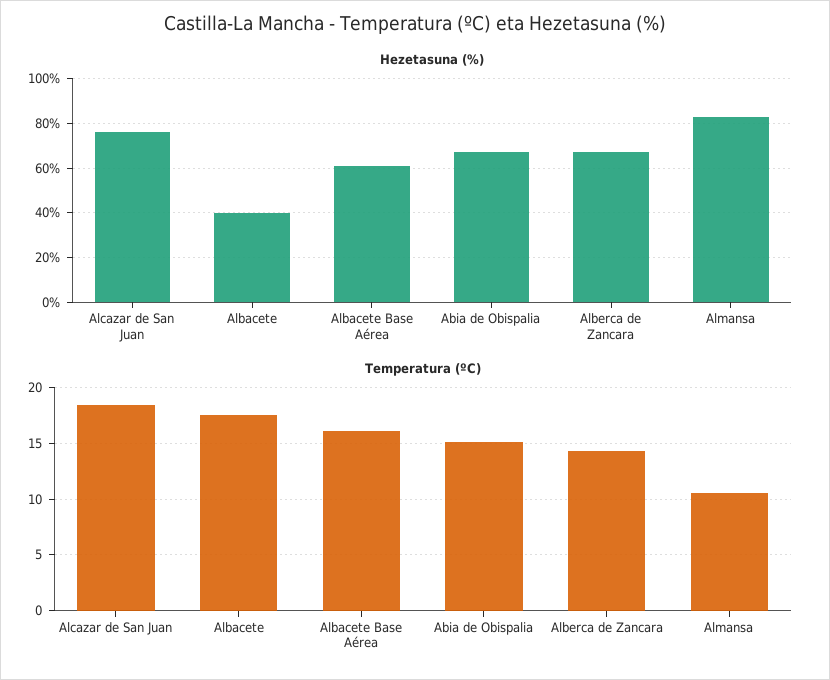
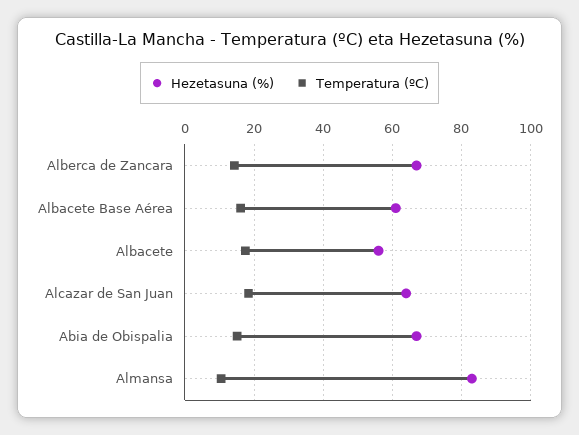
  {
    "Hezetasuna (%)": {
-     "Alcazar de San Juan": 75,
+     "Alcazar de San Juan": 64,
-     "Albacete": 40,
+     "Albacete": 56,
      "Albacete Base Aérea": 62,
      "Abia de Obispalia": 68,
      "Alberca de Zancara": 68,
      "Almansa": 84
    },
    "Temperatura (ºC)": {
      "Alcazar de San Juan": 18,
      "Albacete": 18,
      "Albacete Base Aérea": 16,
      "Abia de Obispalia": 15,
      "Alberca de Zancara": 14,
      "Almansa": 11
    }
  }

